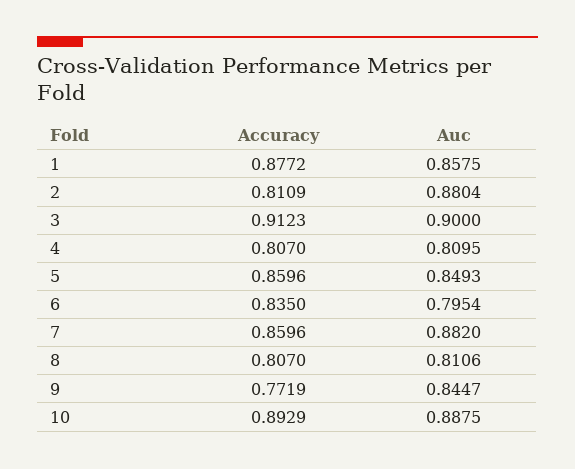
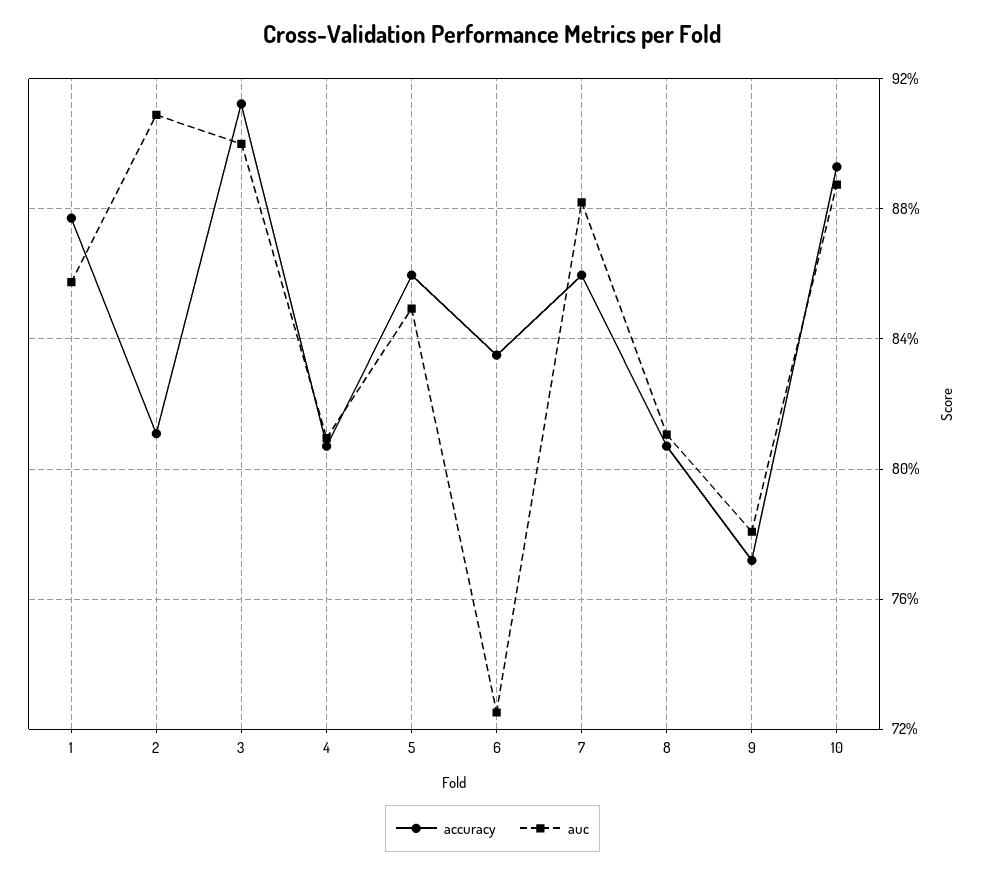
  {
    "Accuracy": {
      "1": 0.8772,
      "2": 0.8109,
      "3": 0.9123,
      "4": 0.807,
      "5": 0.8596,
      "6": 0.835,
      "7": 0.8596,
      "8": 0.807,
      "9": 0.7719,
      "10": 0.8929
    },
    "Auc": {
      "1": 0.8575,
-     "2": 0.8804,
+     "2": 0.91,
      "3": 0.9,
      "4": 0.8095,
      "5": 0.8493,
-     "6": 0.7954,
+     "6": 0.725,
      "7": 0.882,
      "8": 0.8106,
-     "9": 0.8447,
+     "9": 0.78,
      "10": 0.8875
    }
  }

